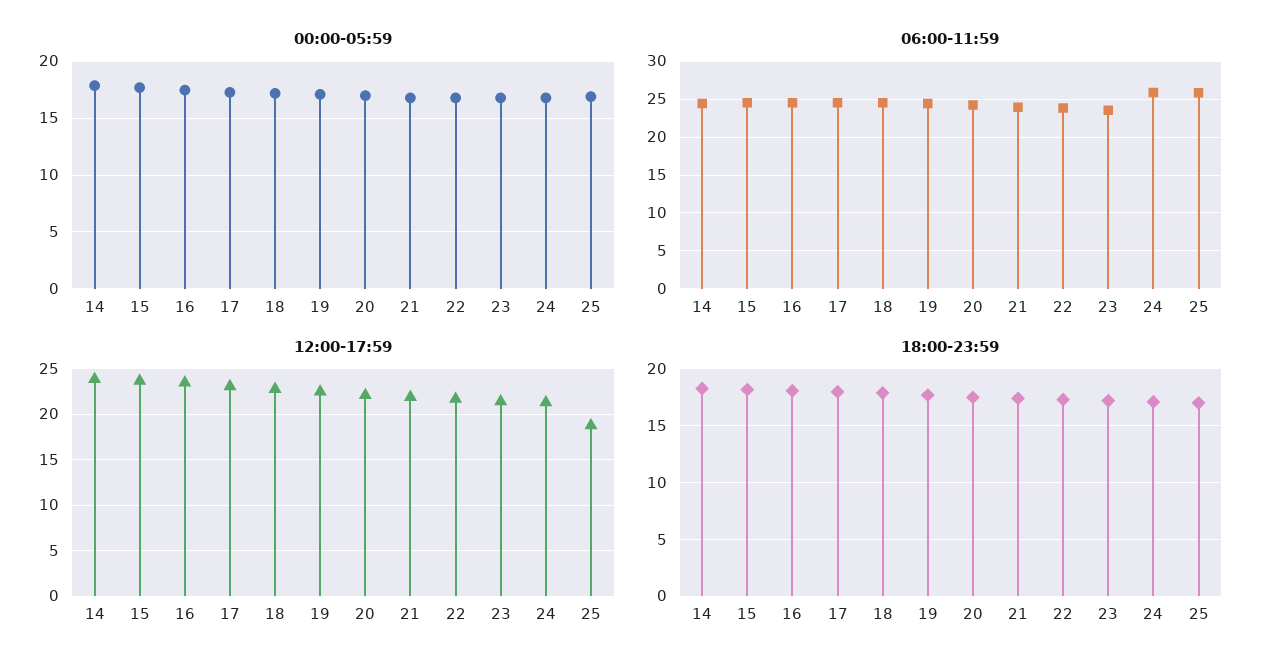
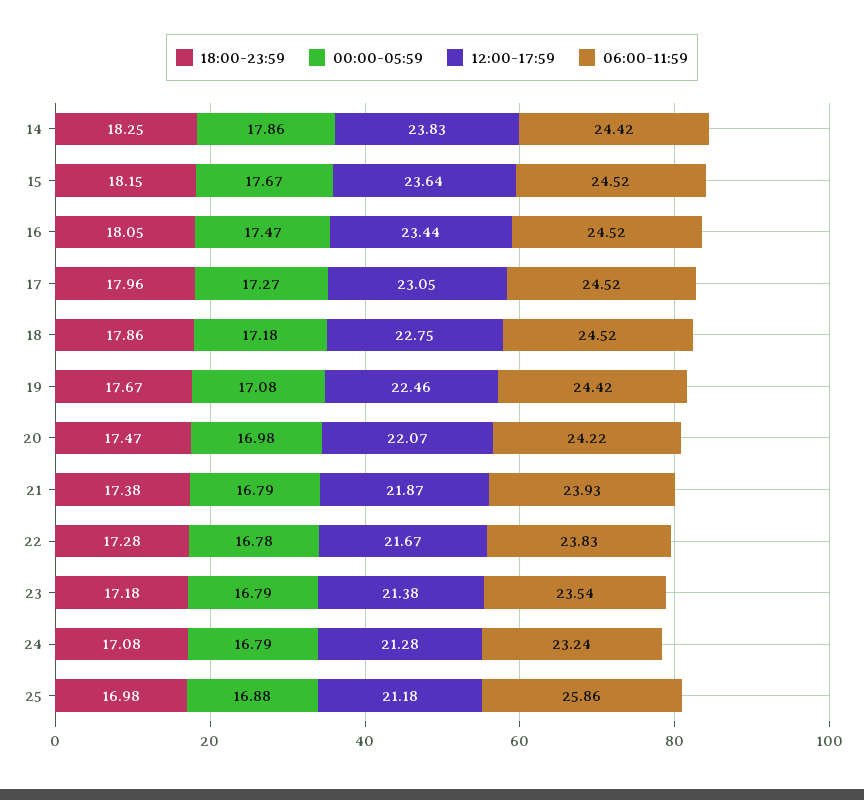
  {
    "00:00-05:59": {
      "14": 17.86,
      "15": 17.67,
      "16": 17.47,
      "17": 17.27,
      "18": 17.18,
      "19": 17.08,
      "20": 16.98,
      "21": 16.79,
      "22": 16.78,
      "23": 16.79,
      "24": 16.79,
      "25": 16.88
    },
    "06:00-11:59": {
      "14": 24.42,
      "15": 24.52,
      "16": 24.52,
      "17": 24.52,
      "18": 24.52,
      "19": 24.42,
      "20": 24.22,
      "21": 23.93,
      "22": 23.83,
      "23": 23.54,
-     "24": 26,
+     "24": 23.24,
      "25": 25.86
    },
    "12:00-17:59": {
      "14": 23.83,
      "15": 23.64,
      "16": 23.44,
      "17": 23.05,
      "18": 22.75,
      "19": 22.46,
      "20": 22.07,
      "21": 21.87,
      "22": 21.67,
      "23": 21.38,
      "24": 21.28,
-     "25": 19
+     "25": 21.18
    },
    "18:00-23:59": {
      "14": 18.25,
      "15": 18.15,
      "16": 18.05,
      "17": 17.96,
      "18": 17.86,
      "19": 17.67,
      "20": 17.47,
      "21": 17.38,
      "22": 17.28,
      "23": 17.18,
      "24": 17.08,
      "25": 16.98
    }
  }

